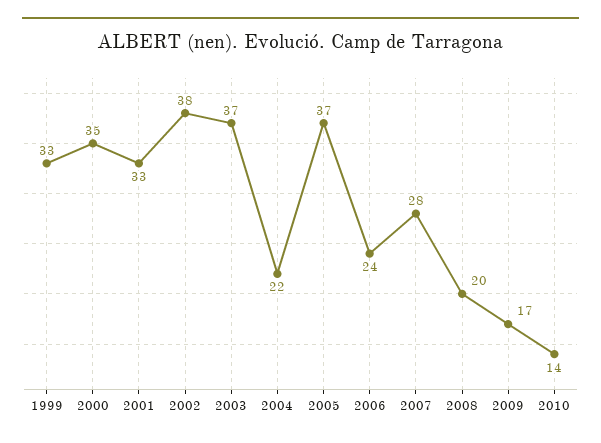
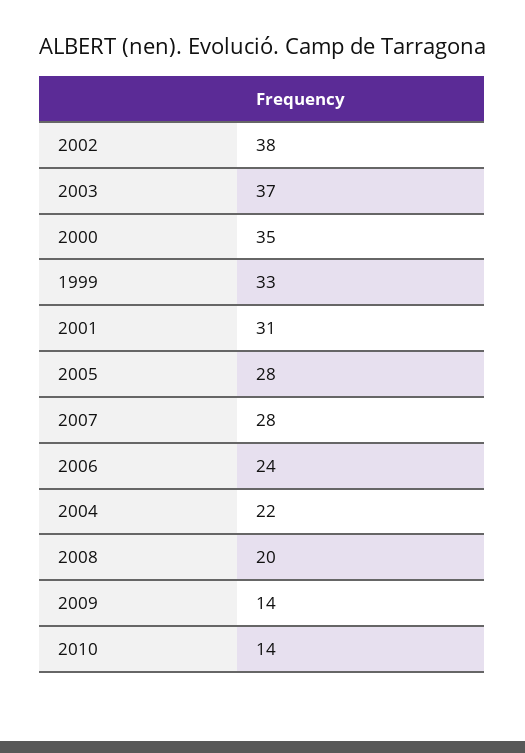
  {
    "1999": 33,
    "2000": 35,
-   "2001": 33,
+   "2001": 31,
    "2002": 38,
    "2003": 37,
    "2004": 22,
-   "2005": 37,
+   "2005": 28,
    "2006": 24,
    "2007": 28,
    "2008": 20,
-   "2009": 17,
+   "2009": 14,
    "2010": 14
  }

